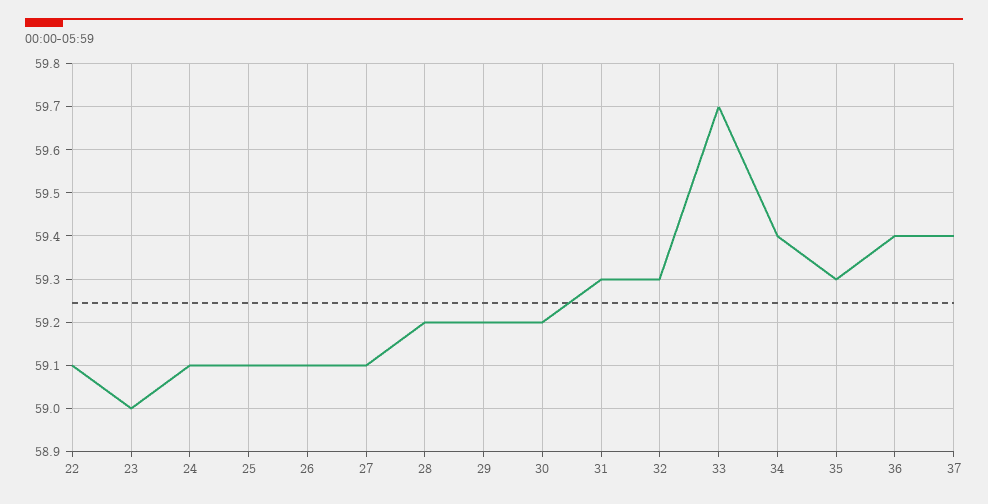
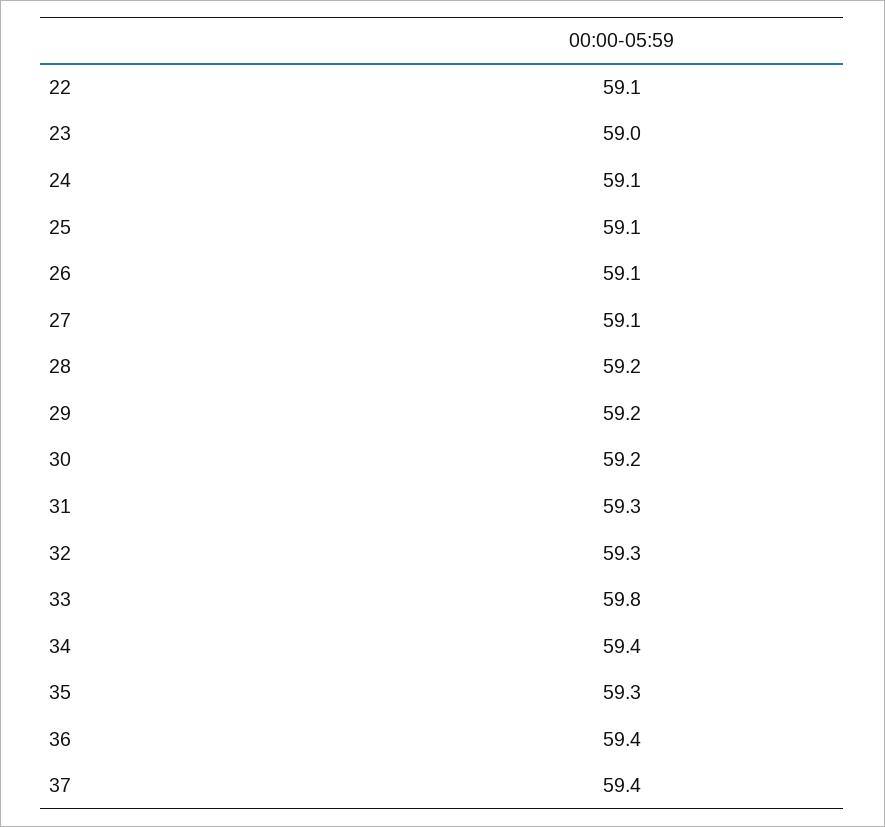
  {
    "22": 59.1,
    "23": 59,
    "24": 59.1,
    "25": 59.1,
    "26": 59.1,
    "27": 59.1,
    "28": 59.2,
    "29": 59.2,
    "30": 59.2,
    "31": 59.3,
    "32": 59.3,
-   "33": 59.7,
+   "33": 59.8,
    "34": 59.4,
    "35": 59.3,
    "36": 59.4,
    "37": 59.4
  }

